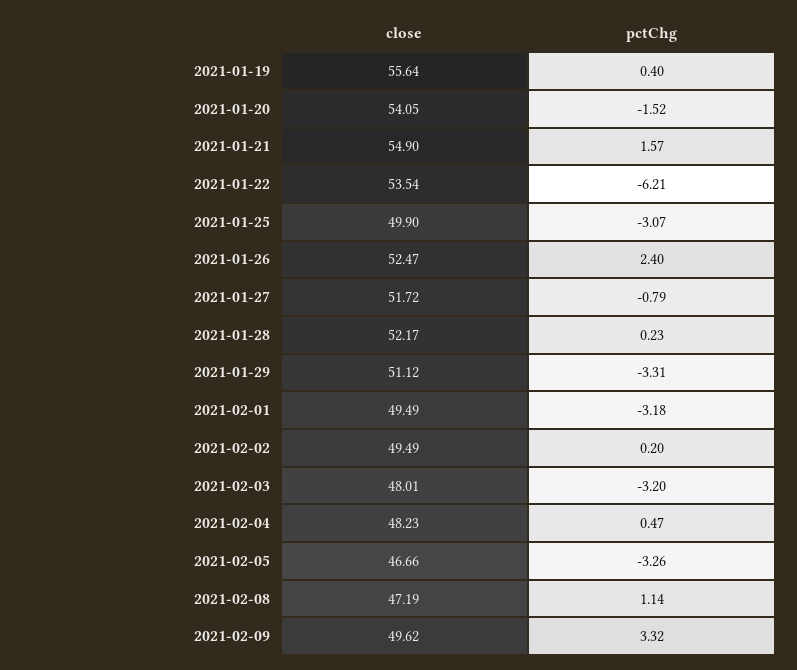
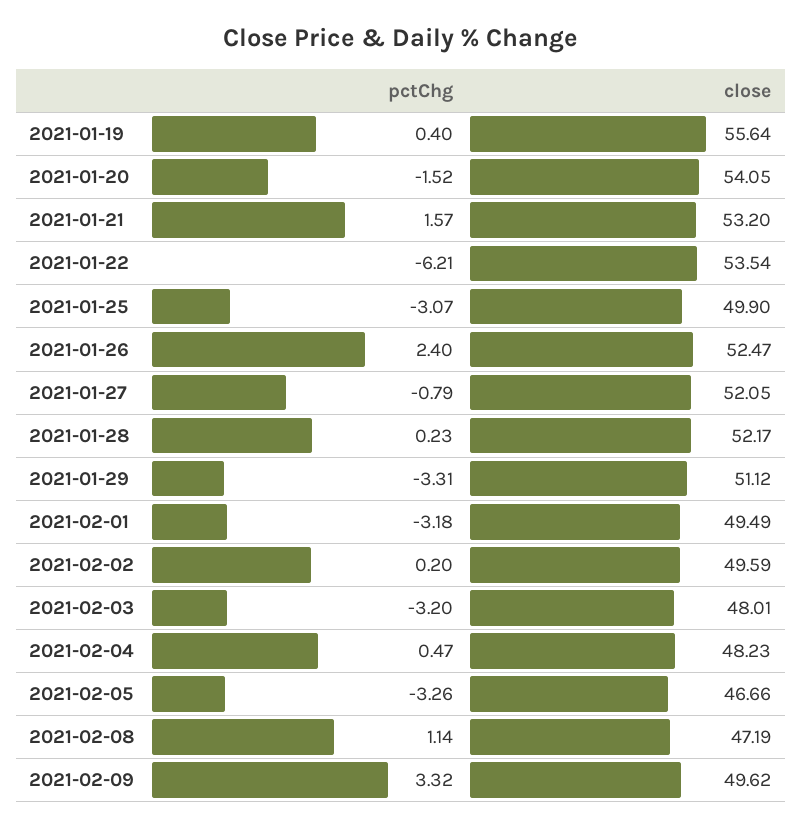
  {
    "close": {
      "2021-01-19": 55.64,
      "2021-01-20": 54.05,
-     "2021-01-21": 54.9,
+     "2021-01-21": 53.2,
      "2021-01-22": 53.54,
      "2021-01-25": 49.9,
      "2021-01-26": 52.47,
-     "2021-01-27": 51.72,
+     "2021-01-27": 52.05,
      "2021-01-28": 52.17,
      "2021-01-29": 51.12,
      "2021-02-01": 49.49,
-     "2021-02-02": 49.49,
+     "2021-02-02": 49.59,
      "2021-02-03": 48.01,
      "2021-02-04": 48.23,
      "2021-02-05": 46.66,
      "2021-02-08": 47.19,
      "2021-02-09": 49.62
    },
    "pctChg": {
      "2021-01-19": 0.4,
      "2021-01-20": -1.52,
      "2021-01-21": 1.57,
      "2021-01-22": -6.21,
      "2021-01-25": -3.07,
      "2021-01-26": 2.4,
      "2021-01-27": -0.79,
      "2021-01-28": 0.23,
      "2021-01-29": -3.31,
      "2021-02-01": -3.18,
      "2021-02-02": 0.2,
      "2021-02-03": -3.2,
      "2021-02-04": 0.47,
      "2021-02-05": -3.26,
      "2021-02-08": 1.14,
      "2021-02-09": 3.32
    }
  }

